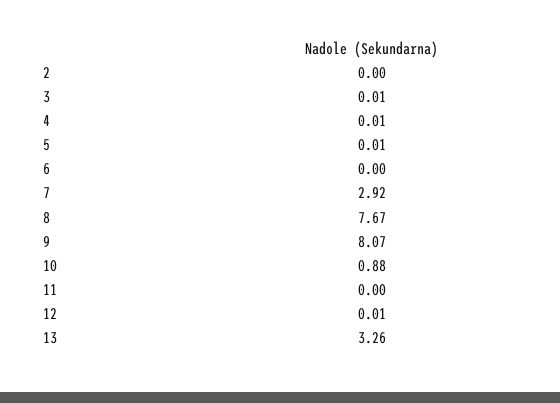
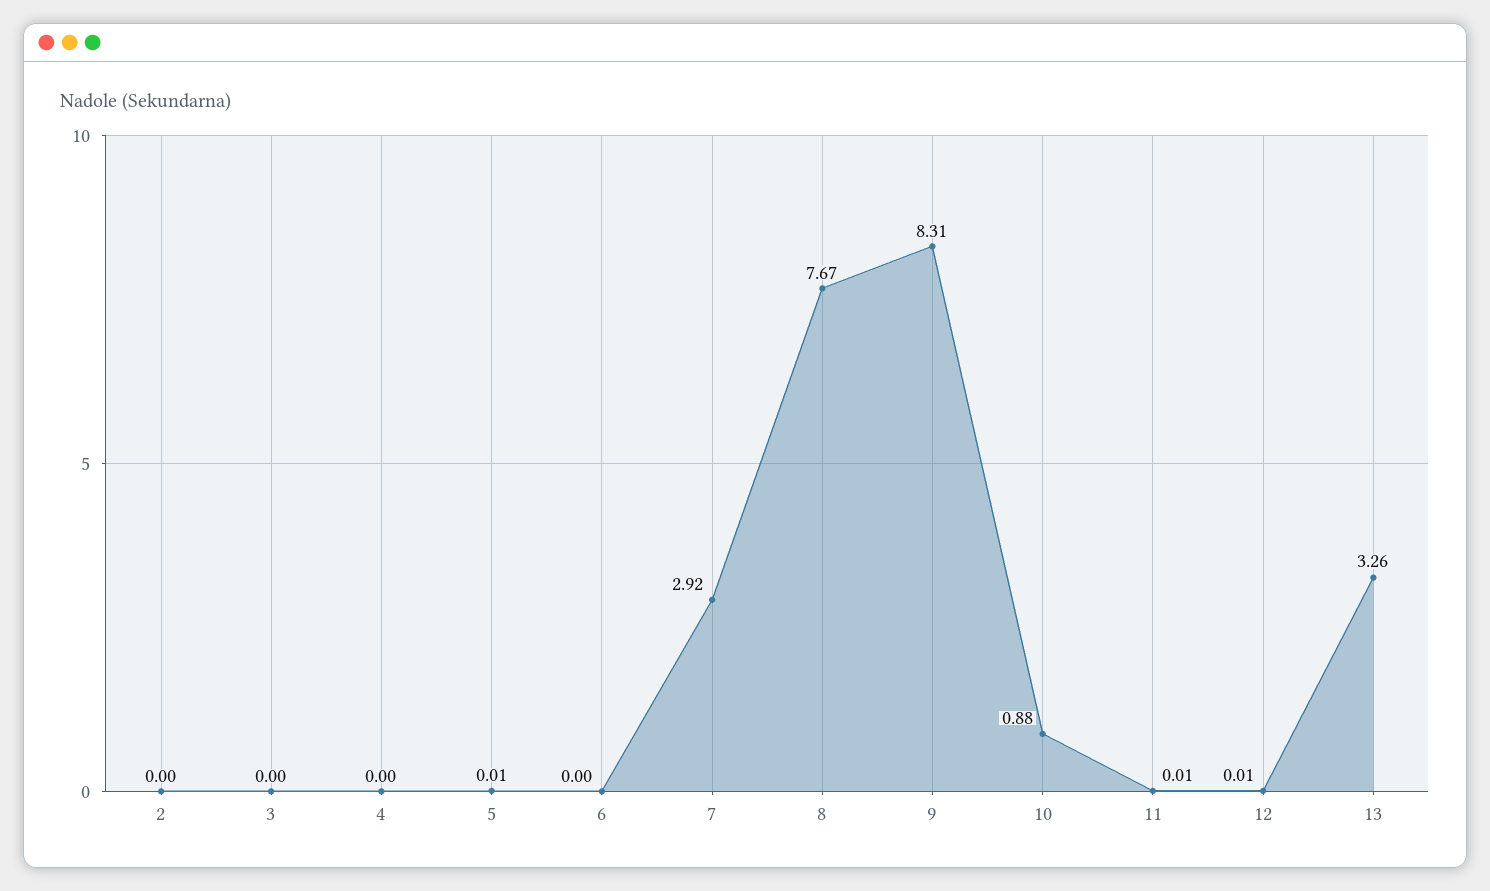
  {
    "2": 0,
-   "3": 0.01,
+   "3": 0,
-   "4": 0.01,
+   "4": 0,
    "5": 0.01,
    "6": 0,
    "7": 2.92,
    "8": 7.67,
-   "9": 8.07,
+   "9": 8.31,
    "10": 0.88,
-   "11": 0,
+   "11": 0.01,
    "12": 0.01,
    "13": 3.26
  }

